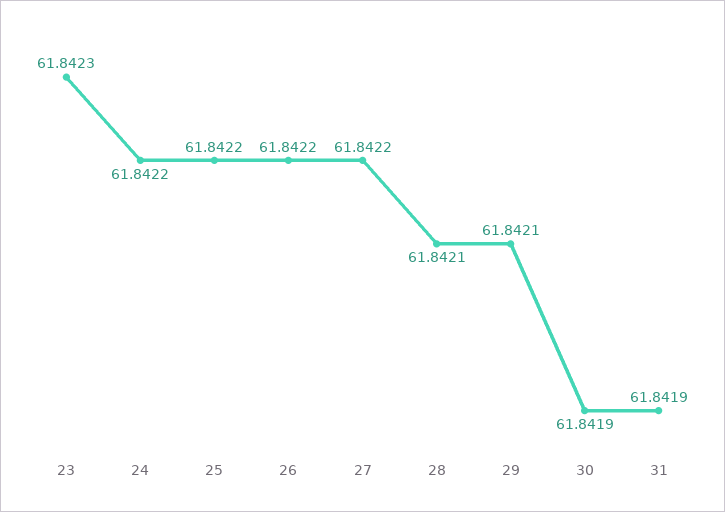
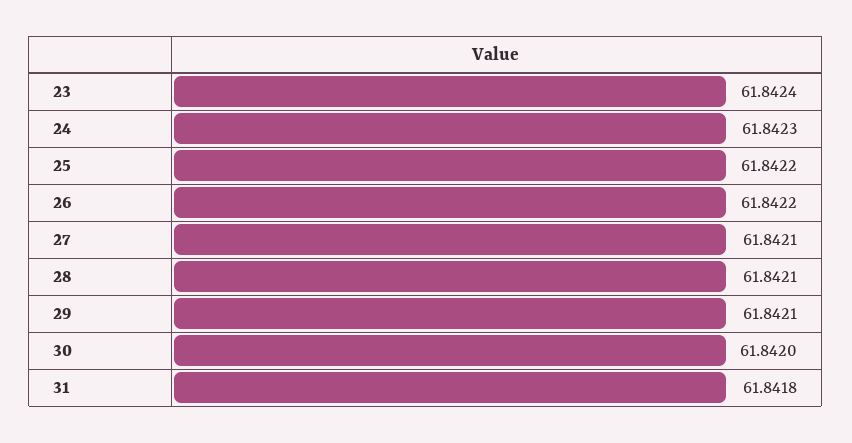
  {
-   "23": 61.8423,
+   "23": 61.8424,
-   "24": 61.8422,
+   "24": 61.8423,
    "25": 61.8422,
    "26": 61.8422,
-   "27": 61.8422,
+   "27": 61.8421,
    "28": 61.8421,
    "29": 61.8421,
-   "30": 61.8419,
+   "30": 61.842,
-   "31": 61.8419
+   "31": 61.8418
  }

